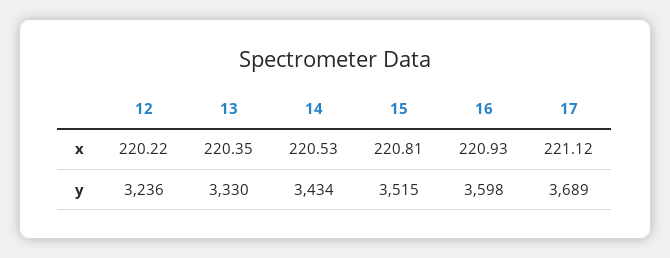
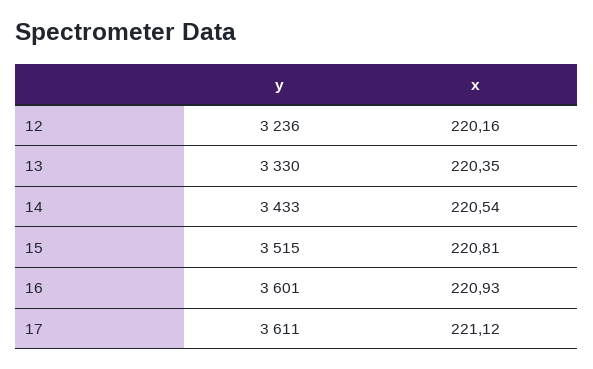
  {
    "12": {
-     "x": 220.22,
+     "x": 220.16,
      "y": 3236
    },
    "13": {
      "x": 220.35,
      "y": 3330
    },
    "14": {
-     "x": 220.53,
+     "x": 220.54,
-     "y": 3434
+     "y": 3433
    },
    "15": {
      "x": 220.81,
      "y": 3515
    },
    "16": {
      "x": 220.93,
-     "y": 3598
+     "y": 3601
    },
    "17": {
      "x": 221.12,
-     "y": 3689
+     "y": 3611
    }
  }

